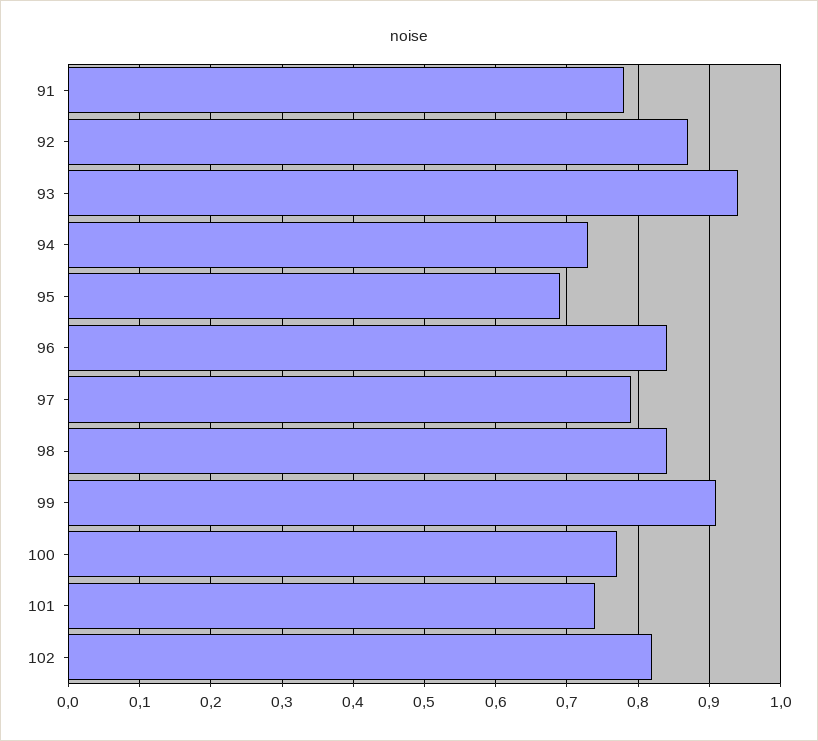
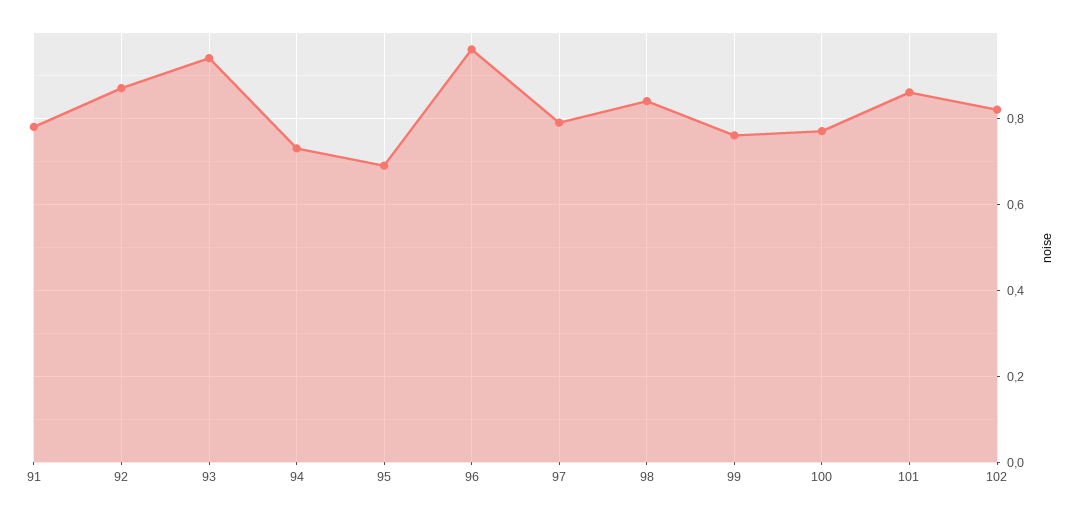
  {
    "91": 0.78,
    "92": 0.87,
    "93": 0.94,
    "94": 0.73,
    "95": 0.69,
-   "96": 0.84,
+   "96": 0.95,
    "97": 0.79,
    "98": 0.84,
-   "99": 0.91,
+   "99": 0.75,
    "100": 0.77,
-   "101": 0.74,
+   "101": 0.85,
    "102": 0.82
  }

